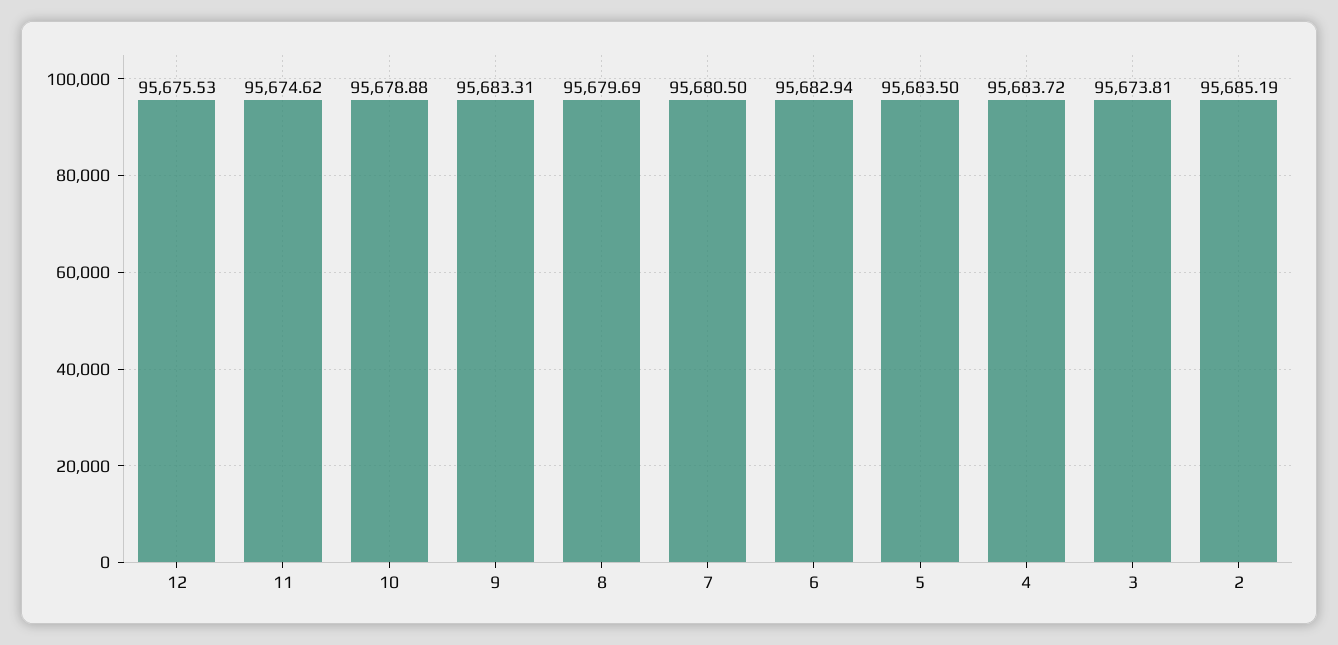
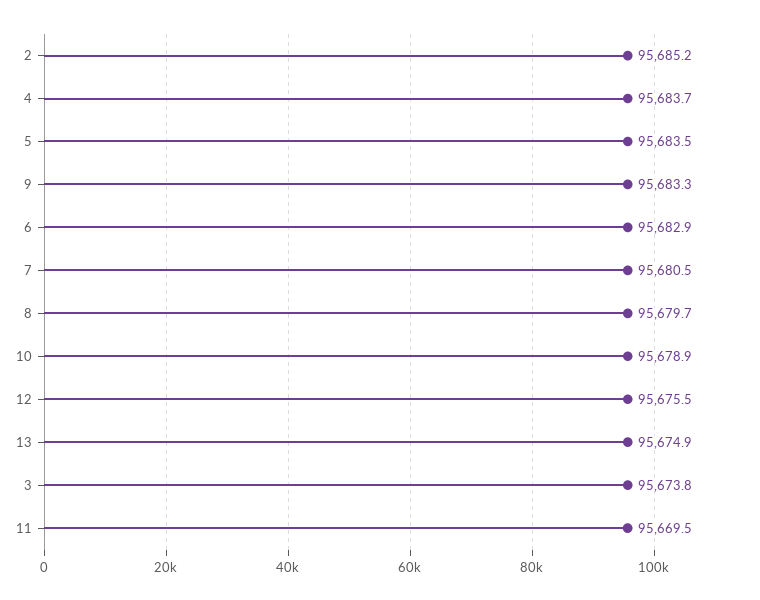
  {
    "12": 95675.53,
-   "11": 95674.62,
+   "11": 95669.5,
    "10": 95678.88,
    "9": 95683.31,
    "8": 95679.69,
    "7": 95680.5,
    "6": 95682.94,
    "5": 95683.5,
    "4": 95683.72,
    "3": 95673.81,
-   "2": 95685.19
+   "2": 95685.19,
+   "13": 95674.9
  }

